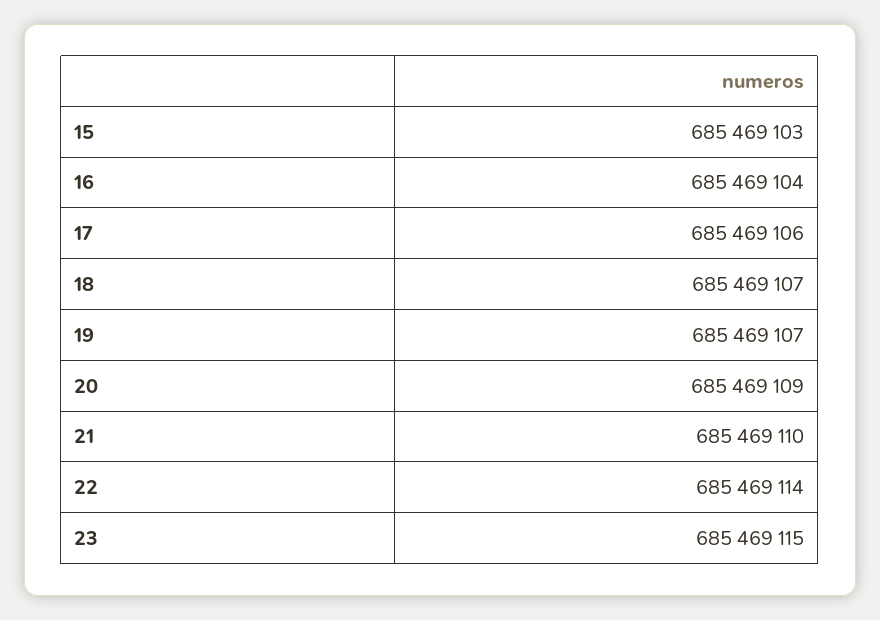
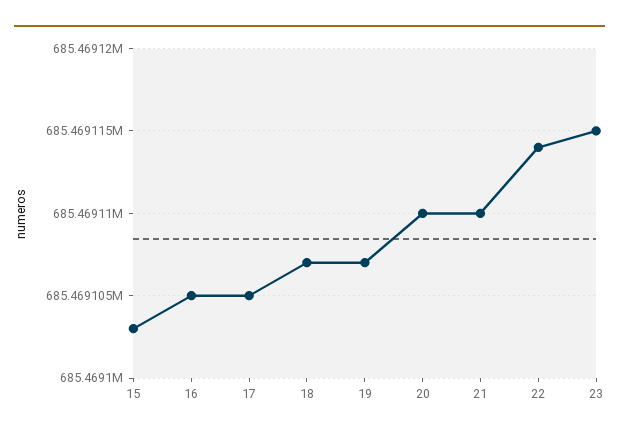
  {
    "15": 685469103,
-   "16": 685469104,
+   "16": 685469105,
-   "17": 685469106,
+   "17": 685469105,
    "18": 685469107,
    "19": 685469107,
-   "20": 685469109,
+   "20": 685469110,
    "21": 685469110,
    "22": 685469114,
    "23": 685469115
  }

